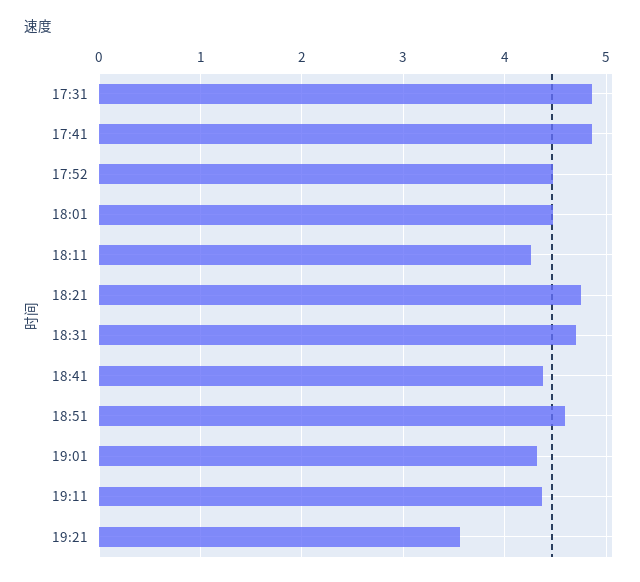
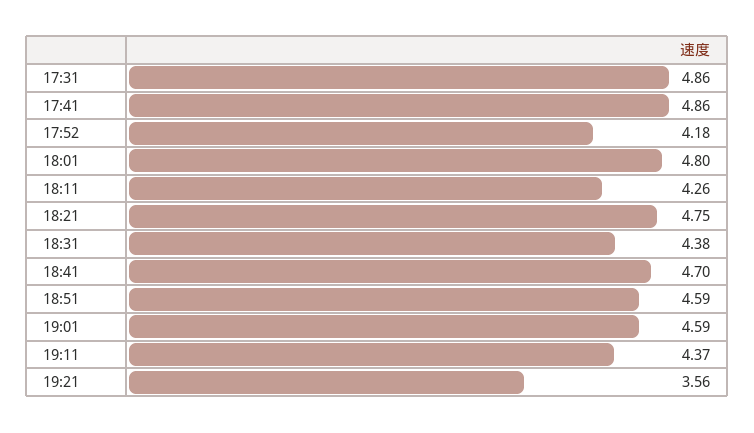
  {
    "17:31": 4.86,
    "17:41": 4.86,
-   "17:52": 4.5,
+   "17:52": 4.18,
-   "18:01": 4.5,
+   "18:01": 4.8,
    "18:11": 4.26,
    "18:21": 4.75,
-   "18:31": 4.7,
+   "18:31": 4.38,
-   "18:41": 4.4,
+   "18:41": 4.7,
    "18:51": 4.59,
-   "19:01": 4.3,
+   "19:01": 4.59,
    "19:11": 4.37,
    "19:21": 3.56
  }

